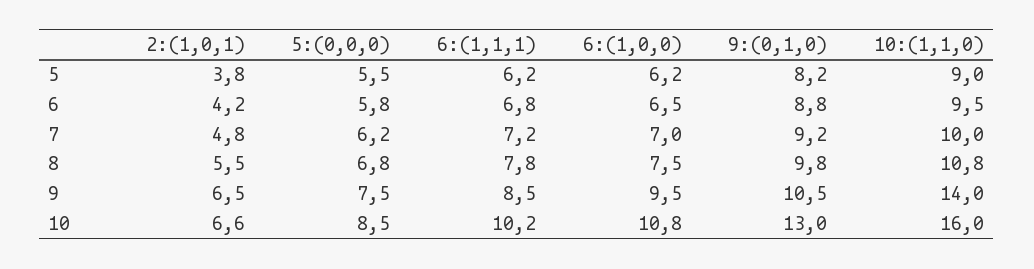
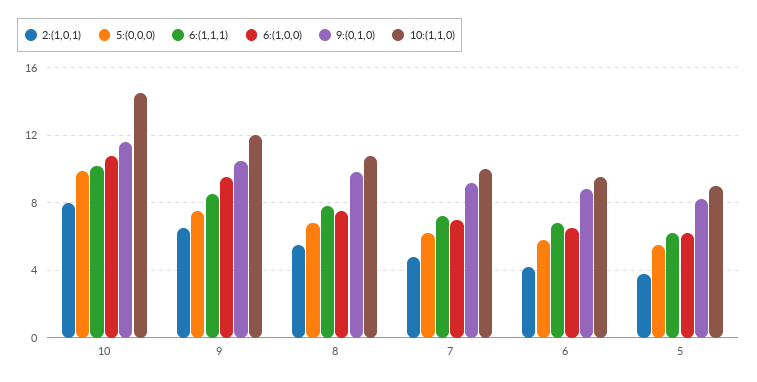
  {
    "2:(1,0,1)": {
      "5": 3.8,
      "6": 4.2,
      "7": 4.8,
      "8": 5.5,
      "9": 6.5,
-     "10": 6.6
+     "10": 8
    },
    "5:(0,0,0)": {
      "5": 5.5,
      "6": 5.8,
      "7": 6.2,
      "8": 6.8,
      "9": 7.5,
-     "10": 8.5
+     "10": 10
    },
    "6:(1,1,1)": {
      "5": 6.2,
      "6": 6.8,
      "7": 7.2,
      "8": 7.8,
      "9": 8.5,
      "10": 10.2
    },
    "6:(1,0,0)": {
      "5": 6.2,
      "6": 6.5,
      "7": 7,
      "8": 7.5,
      "9": 9.5,
      "10": 10.8
    },
    "9:(0,1,0)": {
      "5": 8.2,
      "6": 8.8,
      "7": 9.2,
      "8": 9.8,
      "9": 10.5,
-     "10": 13
+     "10": 11.5
    },
    "10:(1,1,0)": {
      "5": 9,
      "6": 9.5,
      "7": 10,
      "8": 10.8,
-     "9": 14,
+     "9": 12,
-     "10": 16
+     "10": 14.5
    }
  }

